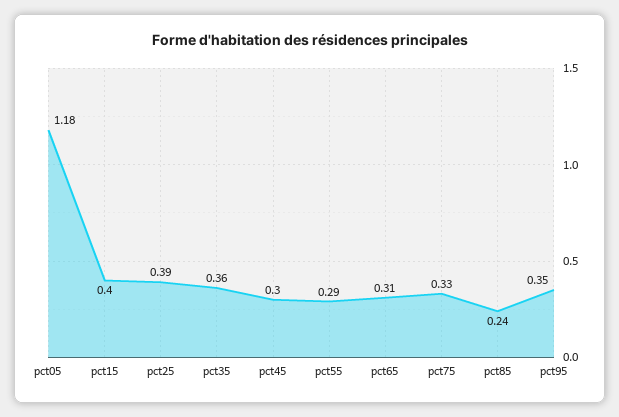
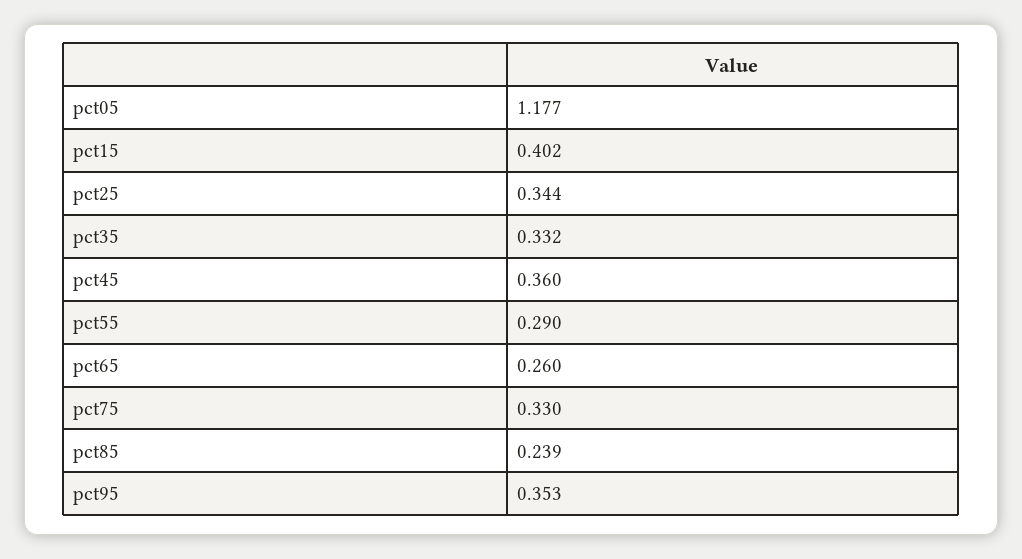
  {
    "pct05": 1.177,
    "pct15": 0.402,
-   "pct25": 0.39,
+   "pct25": 0.344,
-   "pct35": 0.36,
+   "pct35": 0.332,
-   "pct45": 0.3,
+   "pct45": 0.36,
    "pct55": 0.29,
-   "pct65": 0.31,
+   "pct65": 0.26,
    "pct75": 0.33,
    "pct85": 0.239,
    "pct95": 0.353
  }

